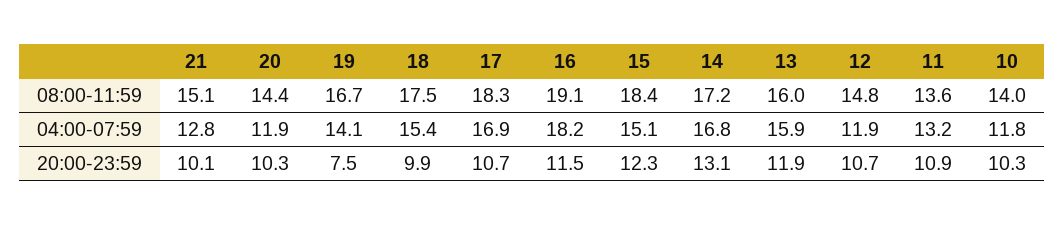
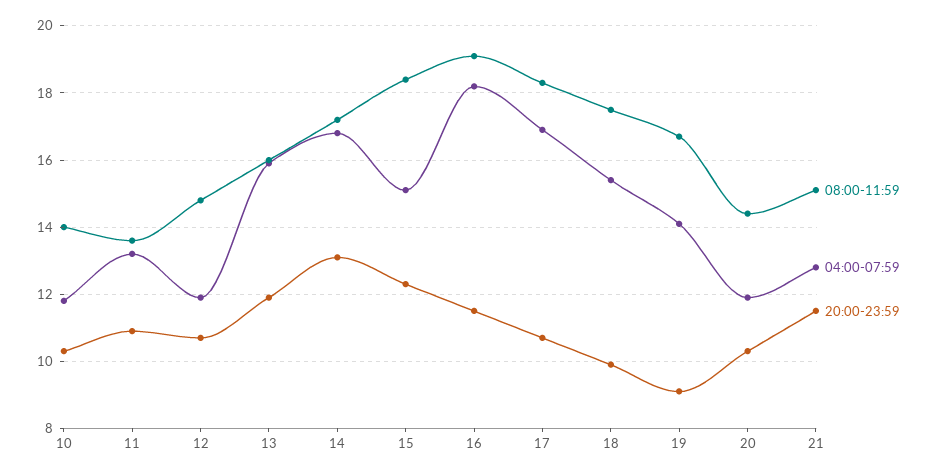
  {
    "08:00-11:59": {
      "21": 15.1,
      "20": 14.4,
      "19": 16.7,
      "18": 17.5,
      "17": 18.3,
      "16": 19.1,
      "15": 18.4,
      "14": 17.2,
      "13": 16,
      "12": 14.8,
      "11": 13.6,
      "10": 14
    },
    "04:00-07:59": {
      "21": 12.8,
      "20": 11.9,
      "19": 14.1,
      "18": 15.4,
      "17": 16.9,
      "16": 18.2,
      "15": 15.1,
      "14": 16.8,
      "13": 15.9,
      "12": 11.9,
      "11": 13.2,
      "10": 11.8
    },
    "20:00-23:59": {
-     "21": 10.1,
+     "21": 11.5,
      "20": 10.3,
-     "19": 7.5,
+     "19": 9,
      "18": 9.9,
      "17": 10.7,
      "16": 11.5,
      "15": 12.3,
      "14": 13.1,
      "13": 11.9,
      "12": 10.7,
      "11": 10.9,
      "10": 10.3
    }
  }

